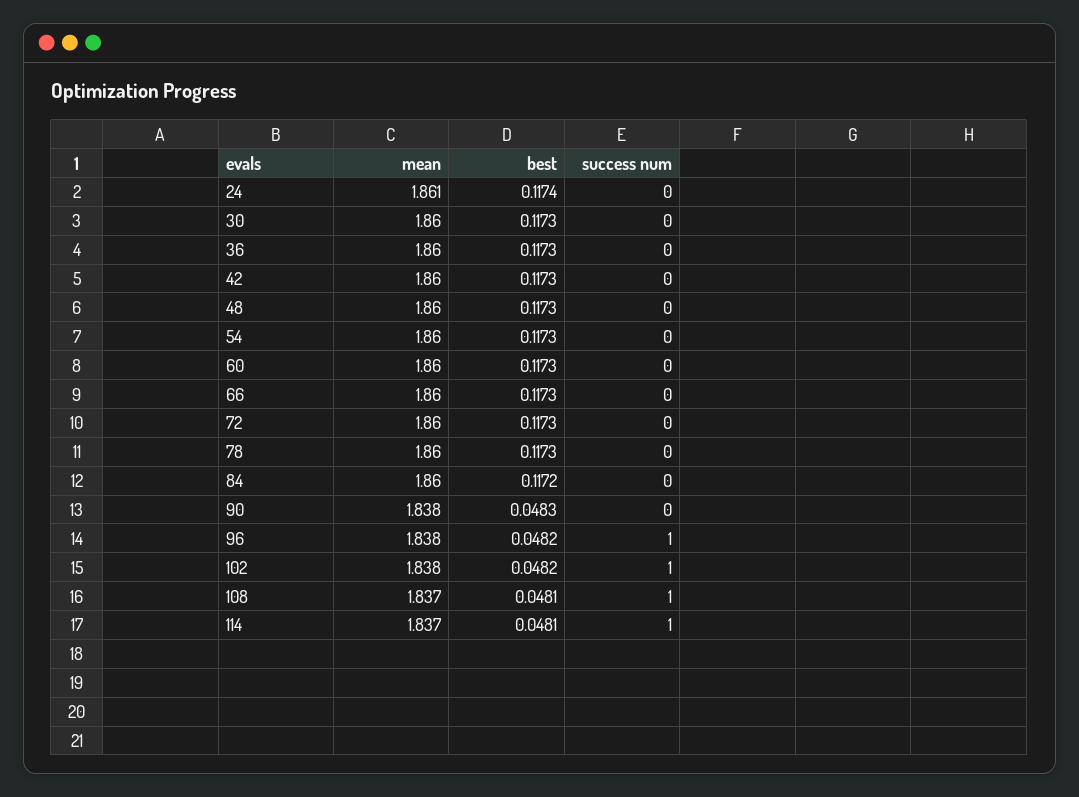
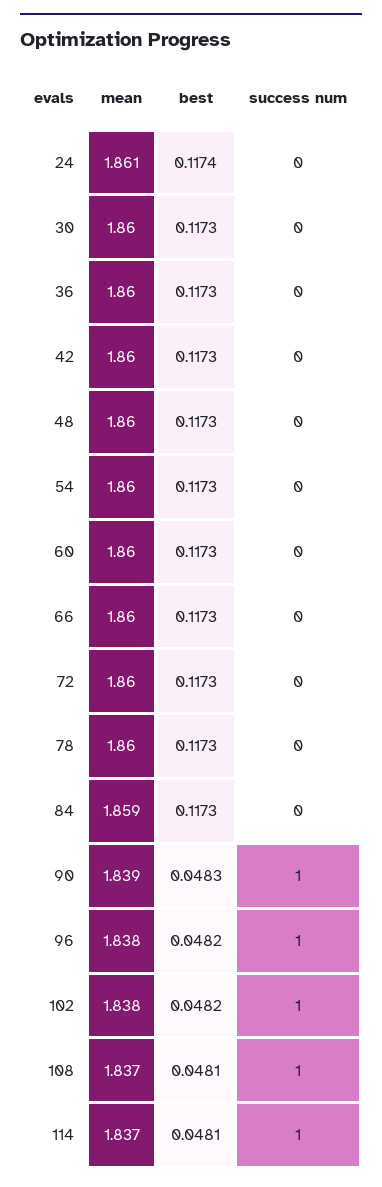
  {
    "mean": {
      "24": 1.861,
      "30": 1.86,
      "36": 1.86,
      "42": 1.86,
      "48": 1.86,
      "54": 1.86,
      "60": 1.86,
      "66": 1.86,
      "72": 1.86,
      "78": 1.86,
-     "84": 1.86,
+     "84": 1.859,
-     "90": 1.838,
+     "90": 1.839,
      "96": 1.838,
      "102": 1.838,
      "108": 1.837,
      "114": 1.837
    },
    "best": {
      "24": 0.1174,
      "30": 0.1173,
      "36": 0.1173,
      "42": 0.1173,
      "48": 0.1173,
      "54": 0.1173,
      "60": 0.1173,
      "66": 0.1173,
      "72": 0.1173,
      "78": 0.1173,
-     "84": 0.1172,
+     "84": 0.1173,
      "90": 0.0483,
      "96": 0.0482,
      "102": 0.0482,
      "108": 0.0481,
      "114": 0.0481
    },
    "success num": {
      "24": 0,
      "30": 0,
      "36": 0,
      "42": 0,
      "48": 0,
      "54": 0,
      "60": 0,
      "66": 0,
      "72": 0,
      "78": 0,
      "84": 0,
-     "90": 0,
+     "90": 1,
      "96": 1,
      "102": 1,
      "108": 1,
      "114": 1
    }
  }

